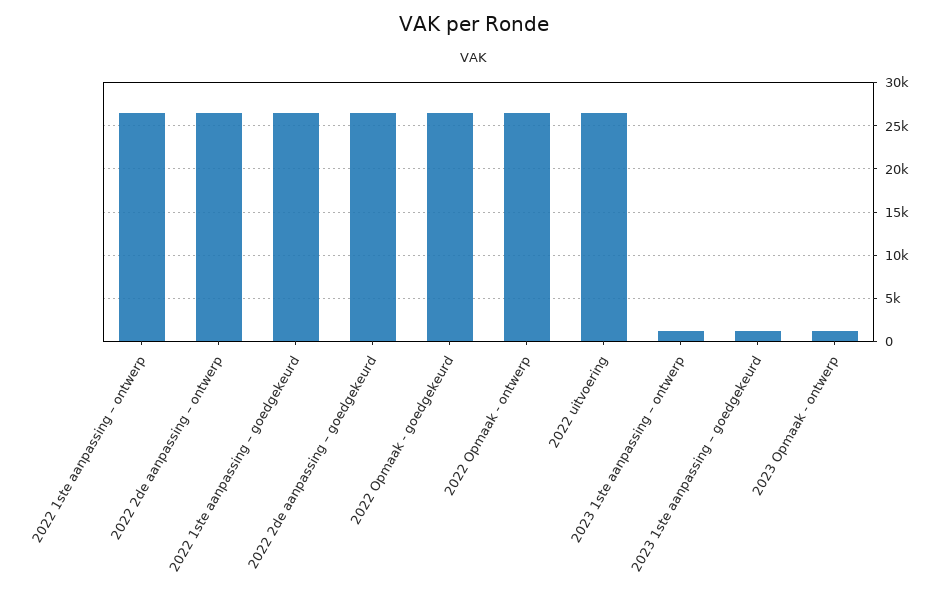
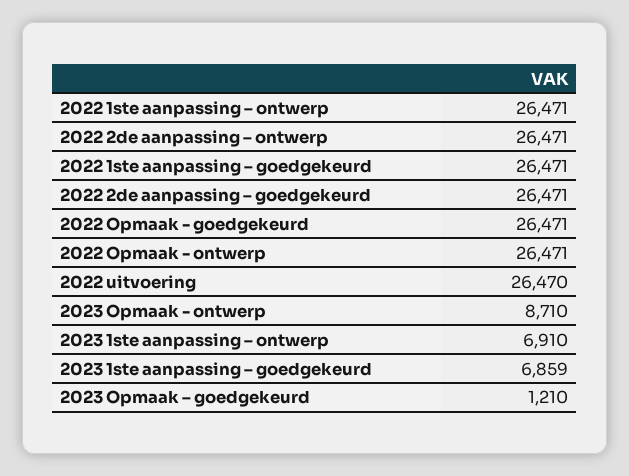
  {
    "2022 1ste aanpassing – ontwerp": 26471,
    "2022 2de aanpassing – ontwerp": 26471,
    "2022 1ste aanpassing – goedgekeurd": 26471,
    "2022 2de aanpassing – goedgekeurd": 26471,
    "2022 Opmaak - goedgekeurd": 26471,
    "2022 Opmaak - ontwerp": 26471,
    "2022 uitvoering": 26470,
-   "2023 1ste aanpassing – ontwerp": 1000,
+   "2023 1ste aanpassing – ontwerp": 6910,
-   "2023 1ste aanpassing – goedgekeurd": 1000,
+   "2023 1ste aanpassing – goedgekeurd": 6859,
-   "2023 Opmaak - ontwerp": 1000
+   "2023 Opmaak - ontwerp": 8710,
+   "2023 Opmaak – goedgekeurd": 1210
  }

